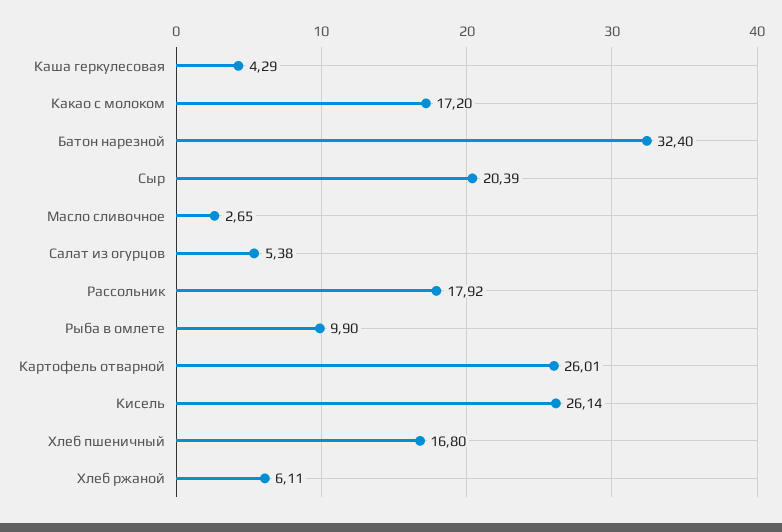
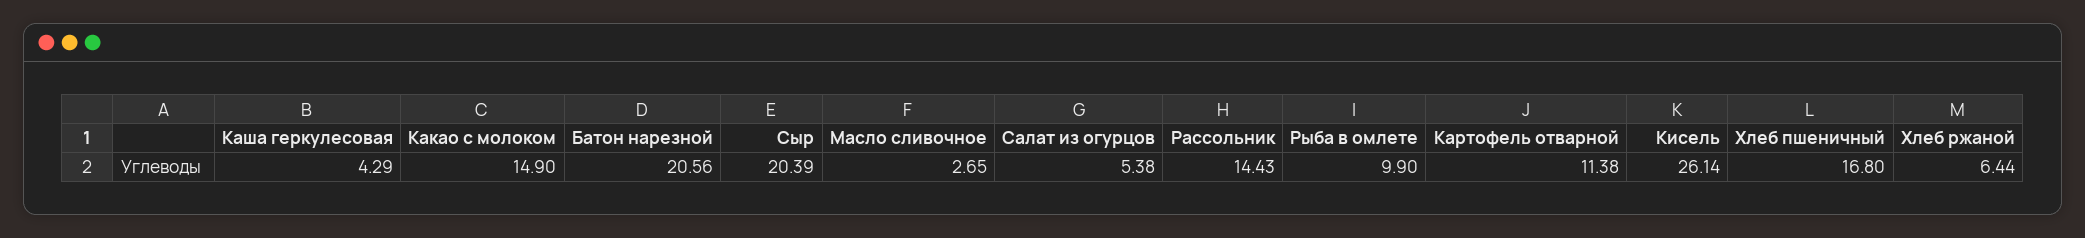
  {
    "Каша геркулесовая": 4.29,
-   "Какао с молоком": 17.2,
+   "Какао с молоком": 14.9,
-   "Батон нарезной": 32.4,
+   "Батон нарезной": 20.56,
    "Сыр": 20.39,
    "Масло сливочное": 2.65,
    "Салат из огурцов": 5.38,
-   "Рассольник": 17.92,
+   "Рассольник": 14.43,
    "Рыба в омлете": 9.9,
-   "Картофель отварной": 26.01,
+   "Картофель отварной": 11.38,
    "Кисель": 26.14,
    "Хлеб пшеничный": 16.8,
-   "Хлеб ржаной": 6.11
+   "Хлеб ржаной": 6.44
  }

